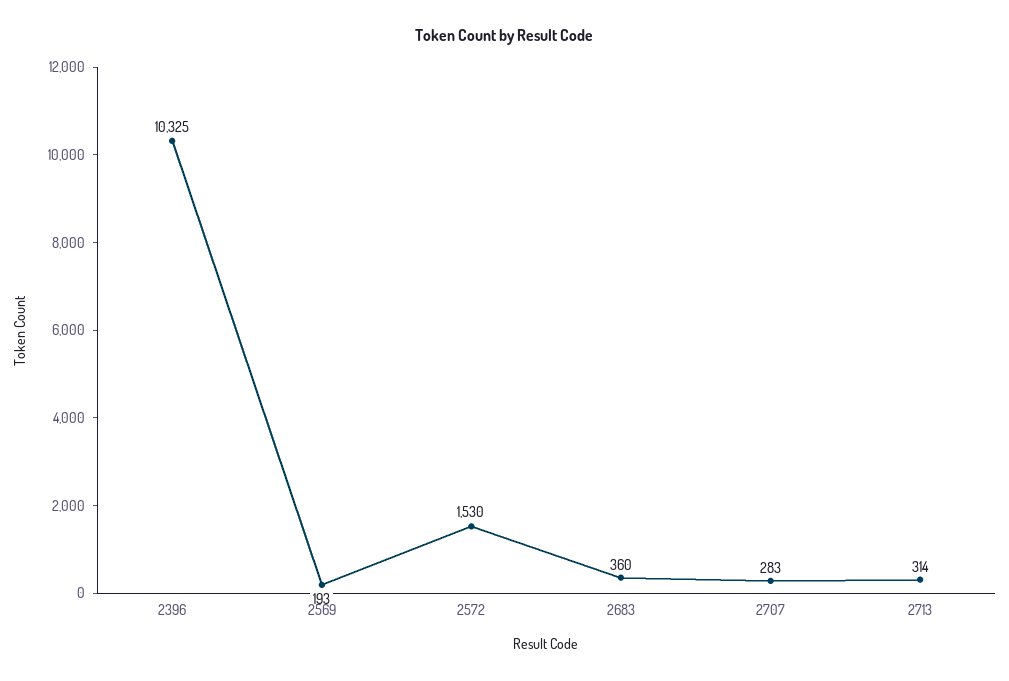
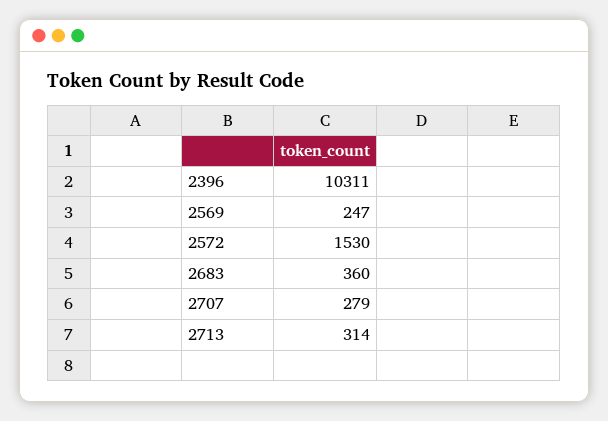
  {
-   "2396": 10325,
+   "2396": 10311,
-   "2569": 193,
+   "2569": 247,
    "2572": 1530,
    "2683": 360,
-   "2707": 283,
+   "2707": 279,
    "2713": 314
  }

